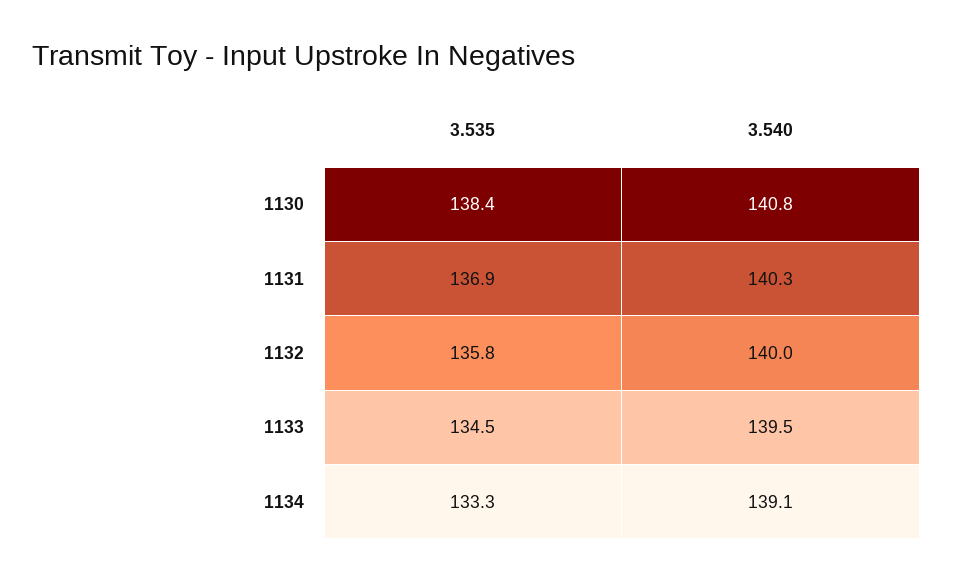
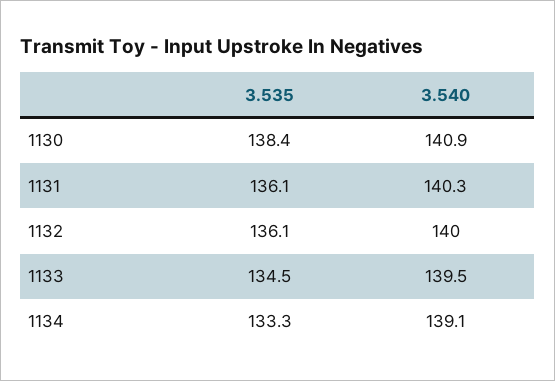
  {
    "3.535": {
      "1130": 138.4,
-     "1131": 136.9,
+     "1131": 136.1,
-     "1132": 135.8,
+     "1132": 136.1,
      "1133": 134.5,
      "1134": 133.3
    },
    "3.540": {
-     "1130": 140.8,
+     "1130": 140.9,
      "1131": 140.3,
      "1132": 140,
      "1133": 139.5,
      "1134": 139.1
    }
  }

